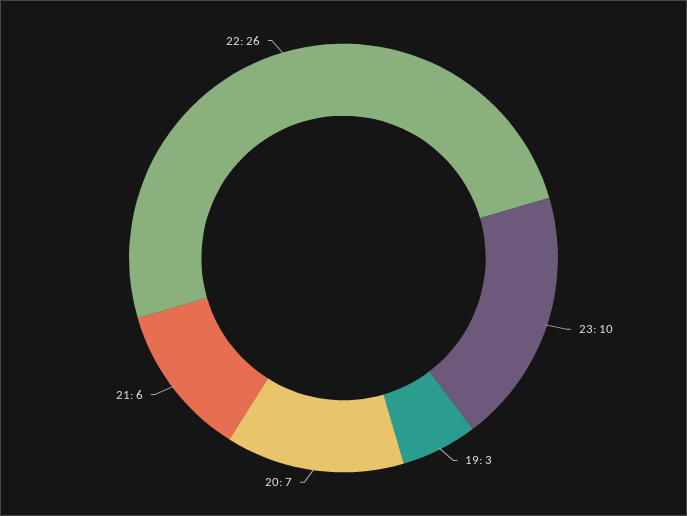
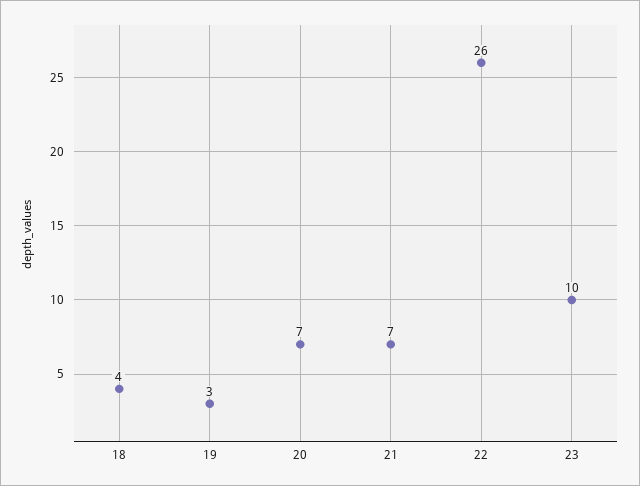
  {
    "23": 10,
    "19": 3,
    "20": 7,
-   "21": 6,
+   "21": 7,
-   "22": 26
+   "22": 26,
+   "18": 4
  }

